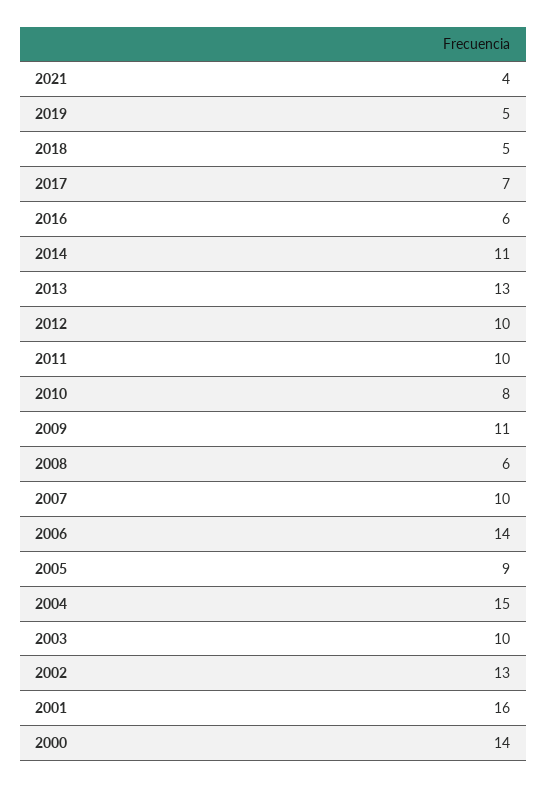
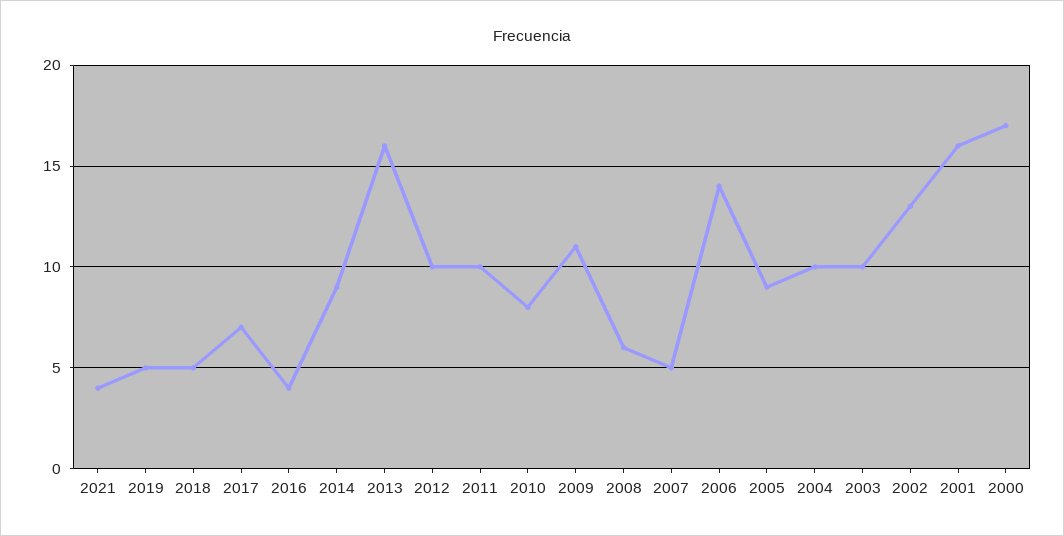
  {
    "2021": 4,
    "2019": 5,
    "2018": 5,
    "2017": 7,
-   "2016": 6,
+   "2016": 4,
-   "2014": 11,
+   "2014": 9,
-   "2013": 13,
+   "2013": 16,
    "2012": 10,
    "2011": 10,
    "2010": 8,
    "2009": 11,
    "2008": 6,
-   "2007": 10,
+   "2007": 5,
    "2006": 14,
    "2005": 9,
-   "2004": 15,
+   "2004": 10,
    "2003": 10,
    "2002": 13,
    "2001": 16,
-   "2000": 14
+   "2000": 17
  }

